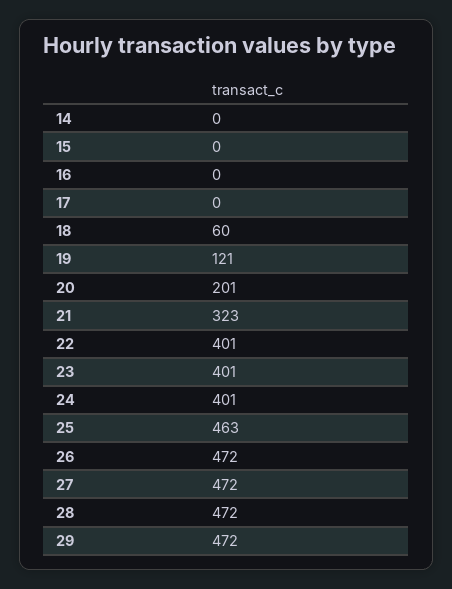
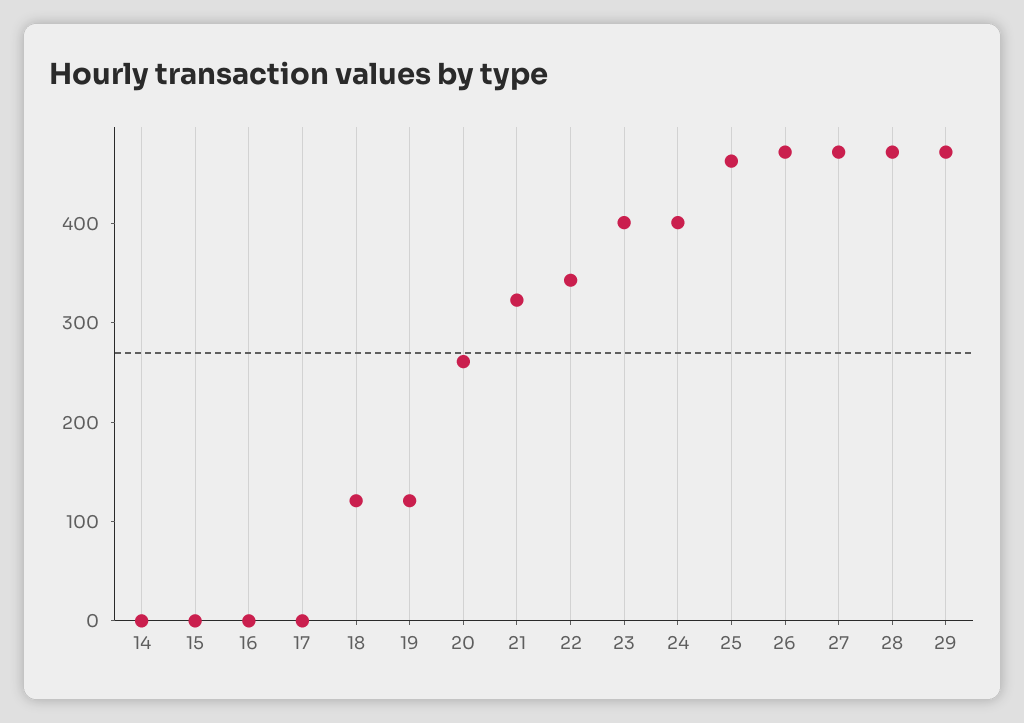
  {
    "14": 0,
    "15": 0,
    "16": 0,
    "17": 0,
-   "18": 60,
+   "18": 120,
    "19": 121,
-   "20": 201,
+   "20": 260,
    "21": 323,
-   "22": 401,
+   "22": 340,
    "23": 401,
    "24": 401,
    "25": 463,
    "26": 472,
    "27": 472,
    "28": 472,
    "29": 472
  }

